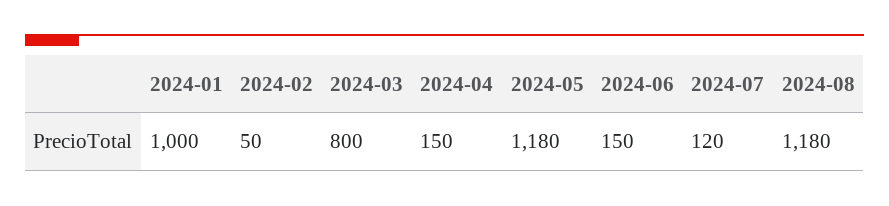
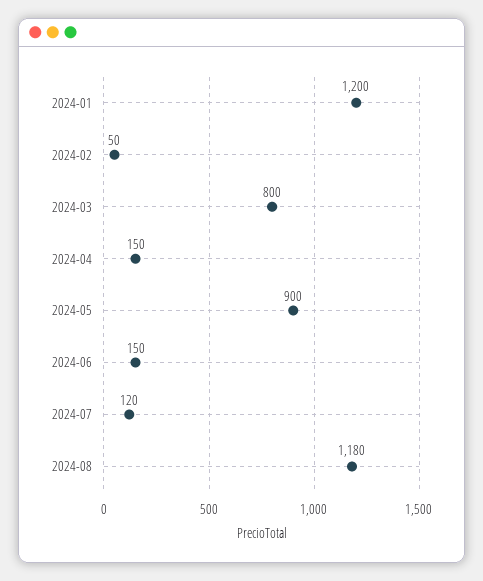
  {
-   "2024-01": 1000,
+   "2024-01": 1200,
    "2024-02": 50,
    "2024-03": 800,
    "2024-04": 150,
-   "2024-05": 1180,
+   "2024-05": 900,
    "2024-06": 150,
    "2024-07": 120,
    "2024-08": 1180
  }

